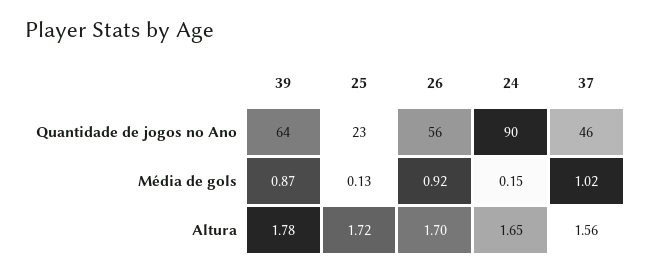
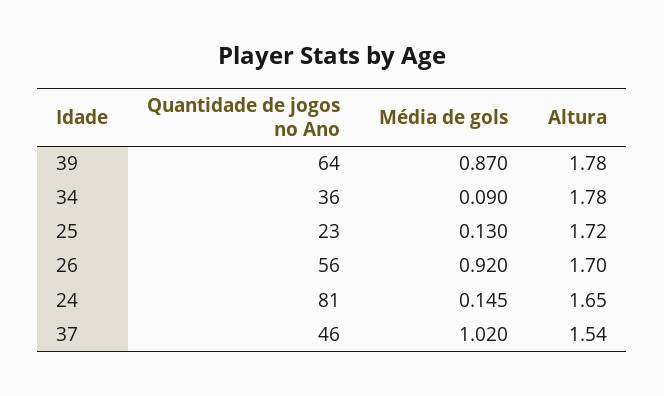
  {
    "39": {
      "Quantidade de jogos no Ano": 64,
      "Média de gols": 0.87,
      "Altura": 1.78
    },
    "25": {
      "Quantidade de jogos no Ano": 23,
      "Média de gols": 0.13,
      "Altura": 1.72
    },
    "26": {
      "Quantidade de jogos no Ano": 56,
      "Média de gols": 0.92,
      "Altura": 1.7
    },
    "24": {
-     "Quantidade de jogos no Ano": 90,
+     "Quantidade de jogos no Ano": 81,
      "Média de gols": 0.145,
      "Altura": 1.65
    },
    "37": {
      "Quantidade de jogos no Ano": 46,
      "Média de gols": 1.02,
-     "Altura": 1.56
+     "Altura": 1.54
-   }
+   },
+   "34": {
+     "Quantidade de jogos no Ano": 36,
+     "Média de gols": 0.09,
+     "Altura": 1.78
+   }
  }

